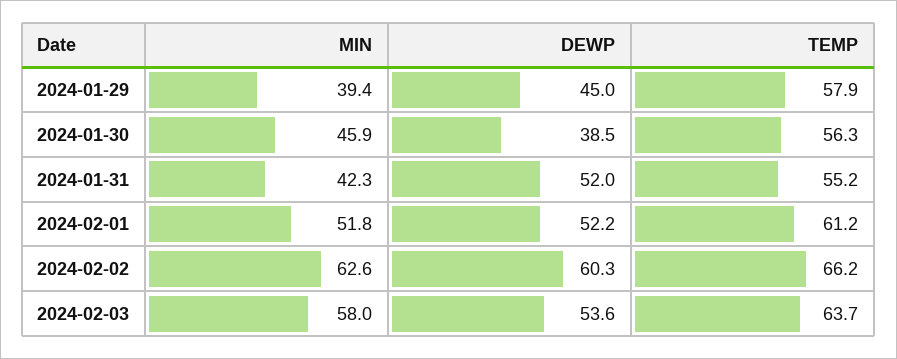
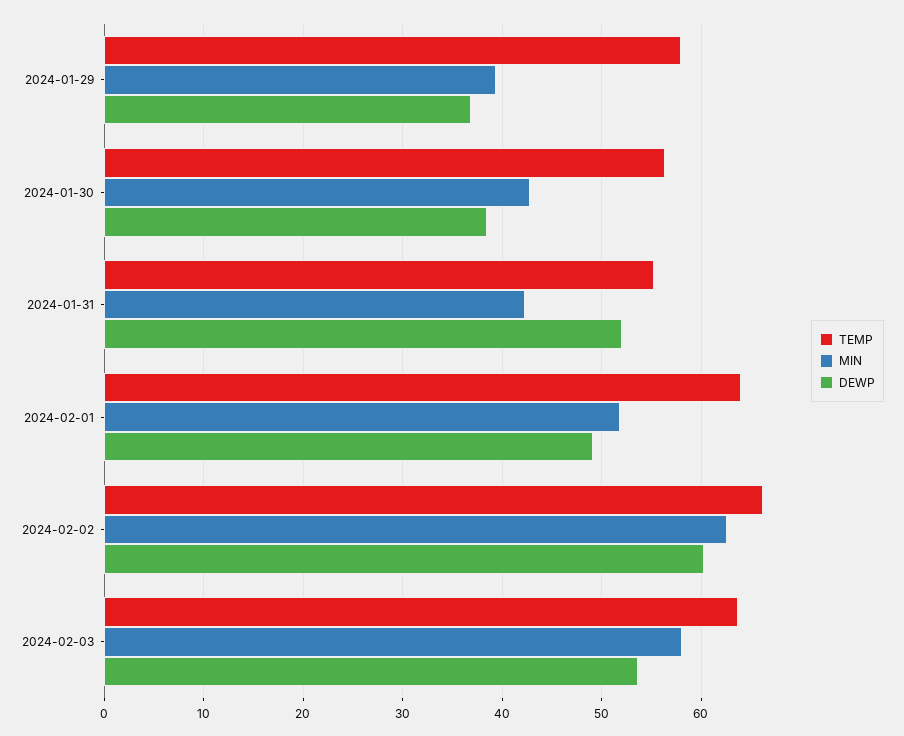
  {
    "MIN": {
      "2024-01-29": 39.4,
-     "2024-01-30": 45.9,
+     "2024-01-30": 43,
      "2024-01-31": 42.3,
      "2024-02-01": 51.8,
      "2024-02-02": 62.6,
      "2024-02-03": 58
    },
    "DEWP": {
-     "2024-01-29": 45,
+     "2024-01-29": 37,
      "2024-01-30": 38.5,
      "2024-01-31": 52,
-     "2024-02-01": 52.2,
+     "2024-02-01": 49,
      "2024-02-02": 60.3,
      "2024-02-03": 53.6
    },
    "TEMP": {
      "2024-01-29": 57.9,
      "2024-01-30": 56.3,
      "2024-01-31": 55.2,
-     "2024-02-01": 61.2,
+     "2024-02-01": 64,
      "2024-02-02": 66.2,
      "2024-02-03": 63.7
    }
  }

